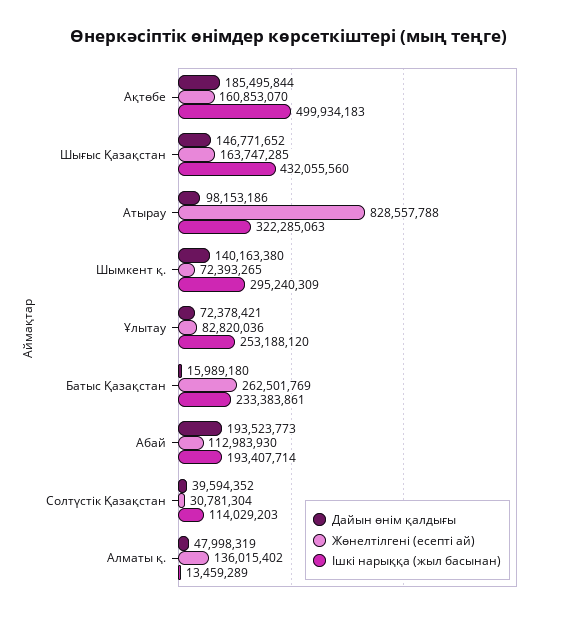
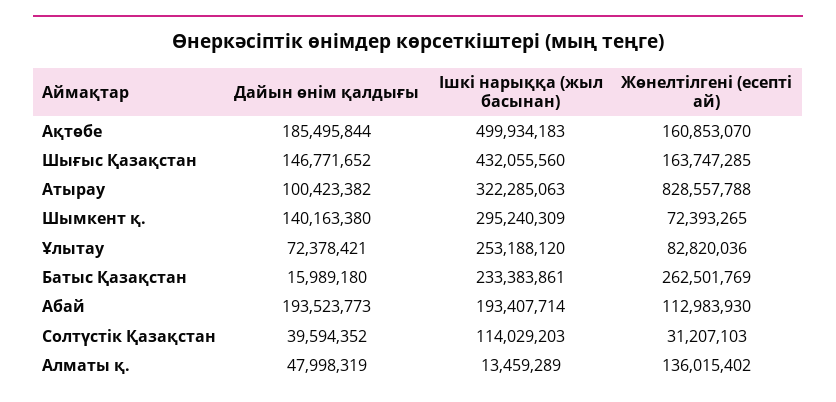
  {
    "Дайын өнім қалдығы": {
      "Ақтөбе": 185495844,
      "Шығыс Қазақстан": 146771652,
-     "Атырау": 98153186,
+     "Атырау": 100423382,
      "Шымкент қ.": 140163380,
      "Ұлытау": 72378421,
      "Батыс Қазақстан": 15989180,
      "Абай": 193523773,
      "Солтүстік Қазақстан": 39594352,
      "Алматы қ.": 47998319
    },
    "Жөнелтілгені (есепті ай)": {
      "Ақтөбе": 160853070,
      "Шығыс Қазақстан": 163747285,
      "Атырау": 828557788,
      "Шымкент қ.": 72393265,
      "Ұлытау": 82820036,
      "Батыс Қазақстан": 262501769,
      "Абай": 112983930,
-     "Солтүстік Қазақстан": 30781304,
+     "Солтүстік Қазақстан": 31207103,
      "Алматы қ.": 136015402
    },
    "Ішкі нарыққа (жыл басынан)": {
      "Ақтөбе": 499934183,
      "Шығыс Қазақстан": 432055560,
      "Атырау": 322285063,
      "Шымкент қ.": 295240309,
      "Ұлытау": 253188120,
      "Батыс Қазақстан": 233383861,
      "Абай": 193407714,
      "Солтүстік Қазақстан": 114029203,
      "Алматы қ.": 13459289
    }
  }

